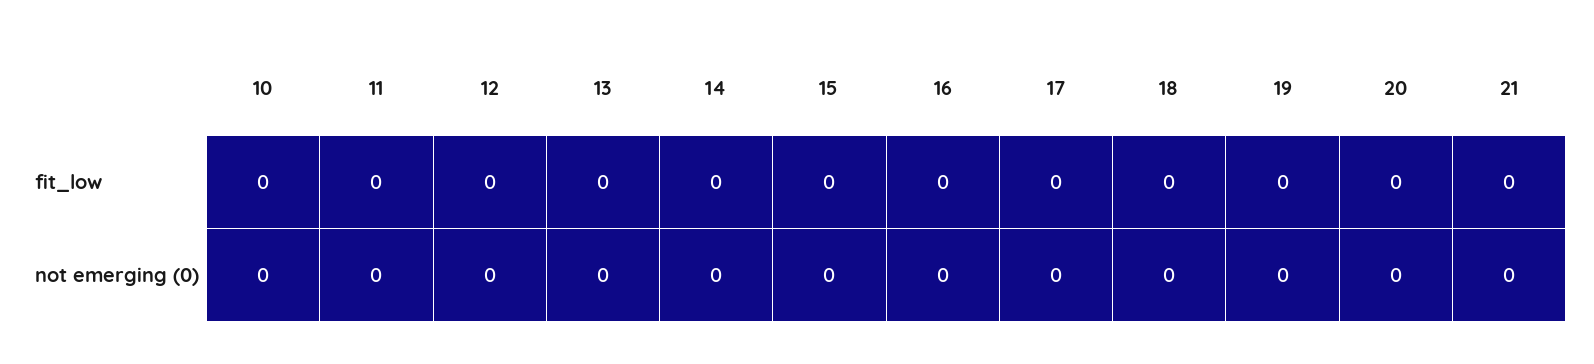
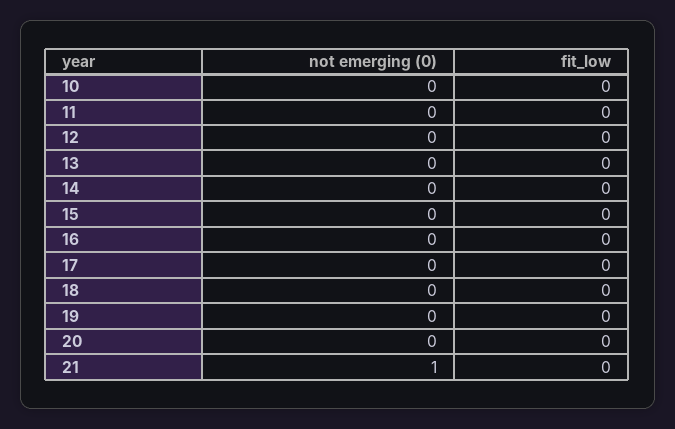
  {
    "10": {
      "fit_low": 0,
      "not emerging (0)": 0
    },
    "11": {
      "fit_low": 0,
      "not emerging (0)": 0
    },
    "12": {
      "fit_low": 0,
      "not emerging (0)": 0
    },
    "13": {
      "fit_low": 0,
      "not emerging (0)": 0
    },
    "14": {
      "fit_low": 0,
      "not emerging (0)": 0
    },
    "15": {
      "fit_low": 0,
      "not emerging (0)": 0
    },
    "16": {
      "fit_low": 0,
      "not emerging (0)": 0
    },
    "17": {
      "fit_low": 0,
      "not emerging (0)": 0
    },
    "18": {
      "fit_low": 0,
      "not emerging (0)": 0
    },
    "19": {
      "fit_low": 0,
      "not emerging (0)": 0
    },
    "20": {
      "fit_low": 0,
      "not emerging (0)": 0
    },
    "21": {
      "fit_low": 0,
-     "not emerging (0)": 0
+     "not emerging (0)": 1
    }
  }

